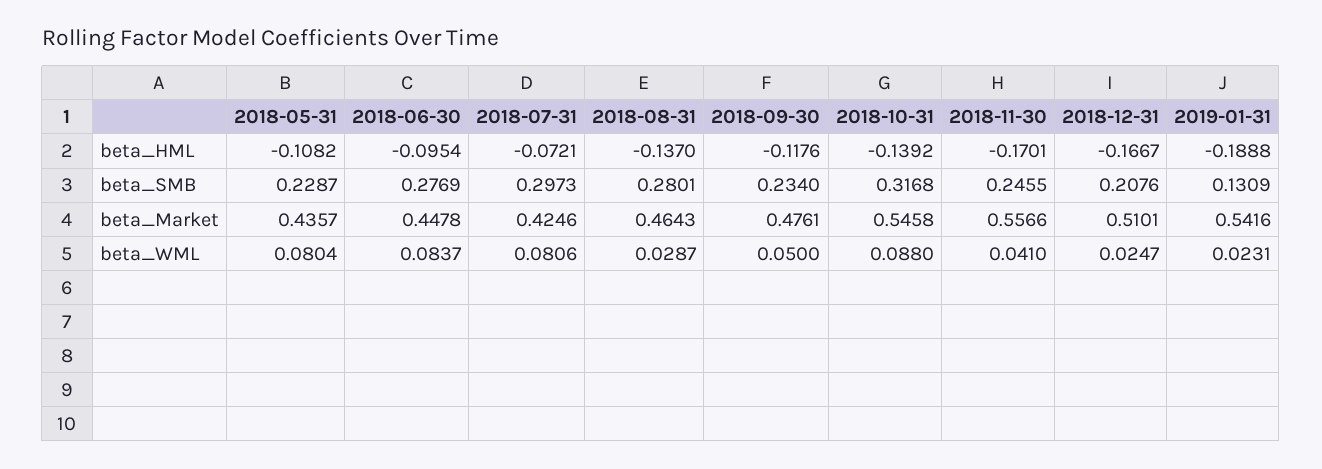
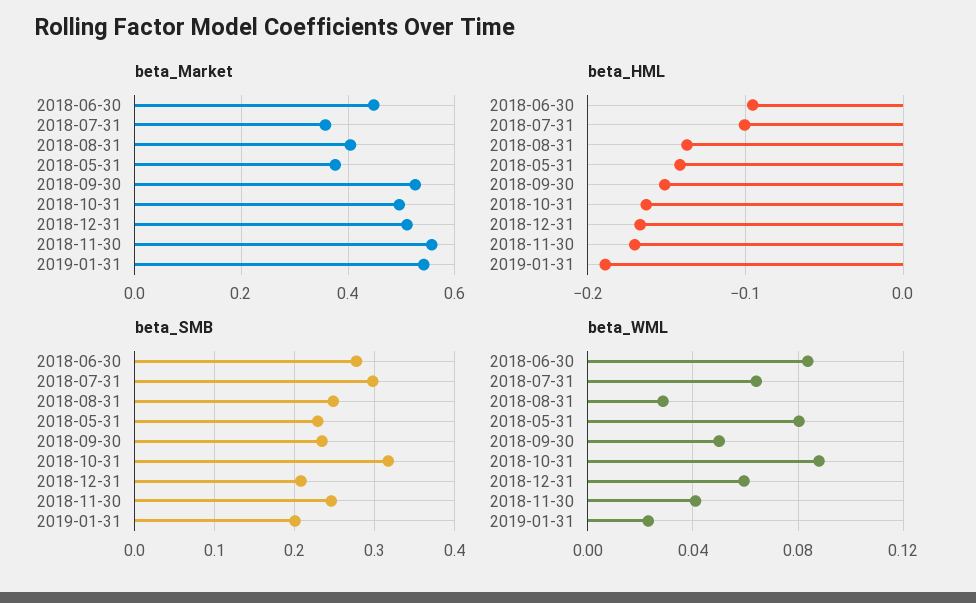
  {
    "beta_HML": {
-     "2018-05-31": -0.1082,
+     "2018-05-31": -0.14,
      "2018-06-30": -0.0954,
-     "2018-07-31": -0.0721,
+     "2018-07-31": -0.1,
      "2018-08-31": -0.137,
-     "2018-09-30": -0.1176,
+     "2018-09-30": -0.15,
-     "2018-10-31": -0.1392,
+     "2018-10-31": -0.16,
      "2018-11-30": -0.1701,
      "2018-12-31": -0.1667,
      "2019-01-31": -0.1888
    },
    "beta_SMB": {
      "2018-05-31": 0.2287,
      "2018-06-30": 0.2769,
      "2018-07-31": 0.2973,
-     "2018-08-31": 0.2801,
+     "2018-08-31": 0.25,
      "2018-09-30": 0.234,
      "2018-10-31": 0.3168,
      "2018-11-30": 0.2455,
      "2018-12-31": 0.2076,
-     "2019-01-31": 0.1309
+     "2019-01-31": 0.2
    },
    "beta_Market": {
-     "2018-05-31": 0.4357,
+     "2018-05-31": 0.38,
      "2018-06-30": 0.4478,
-     "2018-07-31": 0.4246,
+     "2018-07-31": 0.36,
-     "2018-08-31": 0.4643,
+     "2018-08-31": 0.4,
-     "2018-09-30": 0.4761,
+     "2018-09-30": 0.52,
-     "2018-10-31": 0.5458,
+     "2018-10-31": 0.5,
      "2018-11-30": 0.5566,
      "2018-12-31": 0.5101,
      "2019-01-31": 0.5416
    },
    "beta_WML": {
      "2018-05-31": 0.0804,
      "2018-06-30": 0.0837,
-     "2018-07-31": 0.0806,
+     "2018-07-31": 0.065,
      "2018-08-31": 0.0287,
      "2018-09-30": 0.05,
      "2018-10-31": 0.088,
      "2018-11-30": 0.041,
-     "2018-12-31": 0.0247,
+     "2018-12-31": 0.06,
      "2019-01-31": 0.0231
    }
  }

